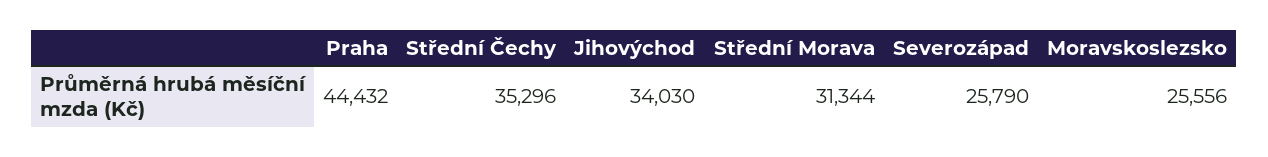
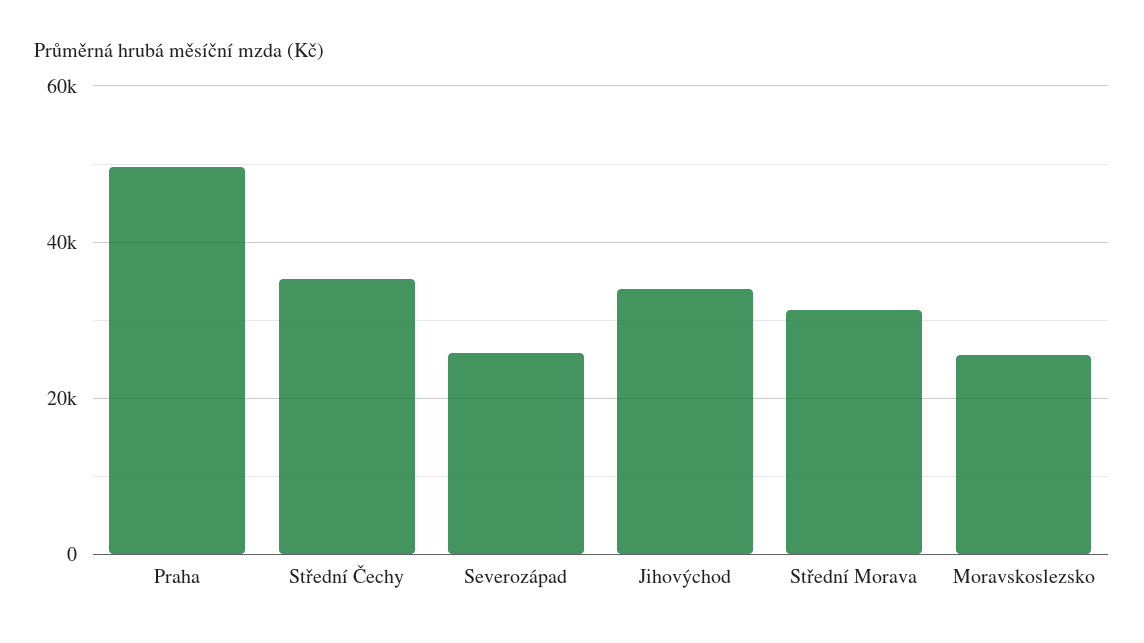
  {
-   "Praha": 44432,
+   "Praha": 50000,
    "Střední Čechy": 35296,
    "Jihovýchod": 34030,
    "Střední Morava": 31344,
    "Severozápad": 25790,
    "Moravskoslezsko": 25556
  }

